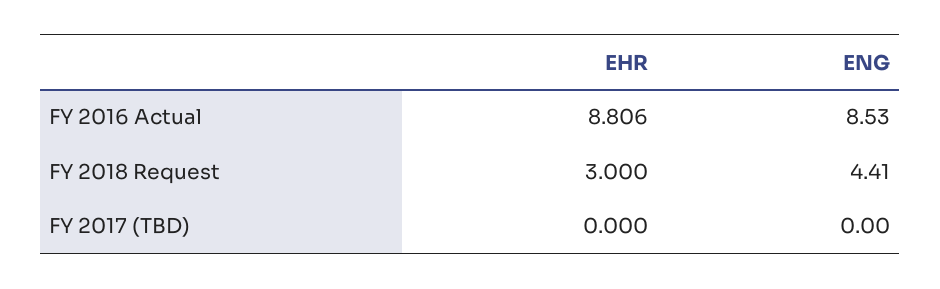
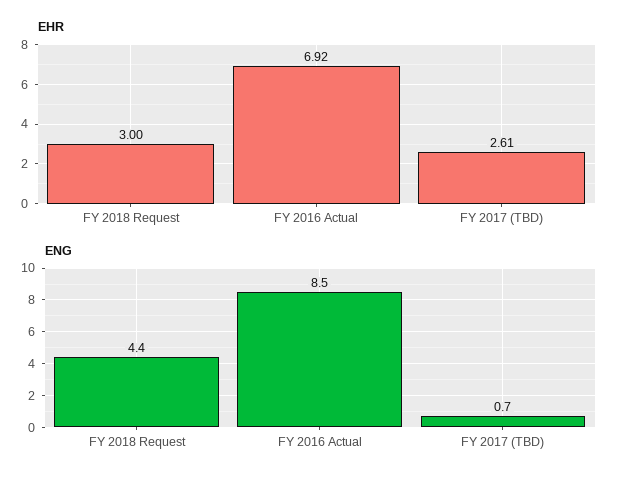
  {
    "EHR": {
-     "FY 2016 Actual": 8.806,
+     "FY 2016 Actual": 6.92,
      "FY 2018 Request": 3,
-     "FY 2017 (TBD)": 0
+     "FY 2017 (TBD)": 2.61
    },
    "ENG": {
      "FY 2016 Actual": 8.53,
      "FY 2018 Request": 4.41,
-     "FY 2017 (TBD)": 0
+     "FY 2017 (TBD)": 0.7
    }
  }

